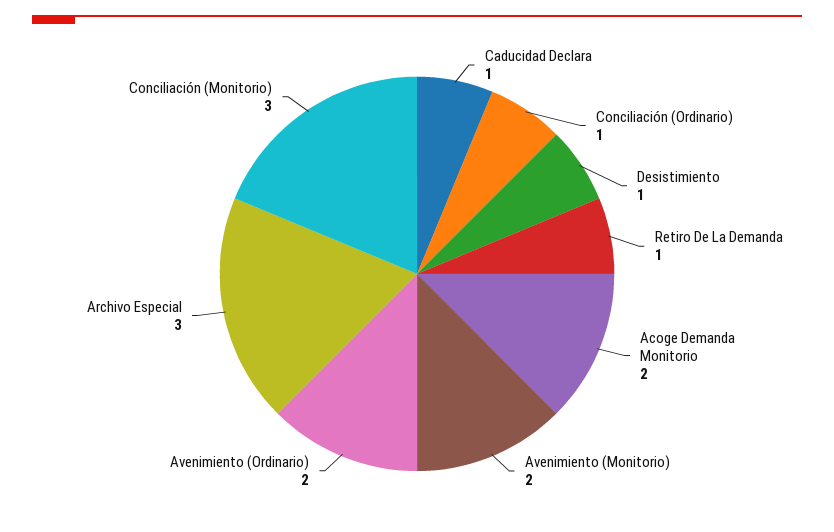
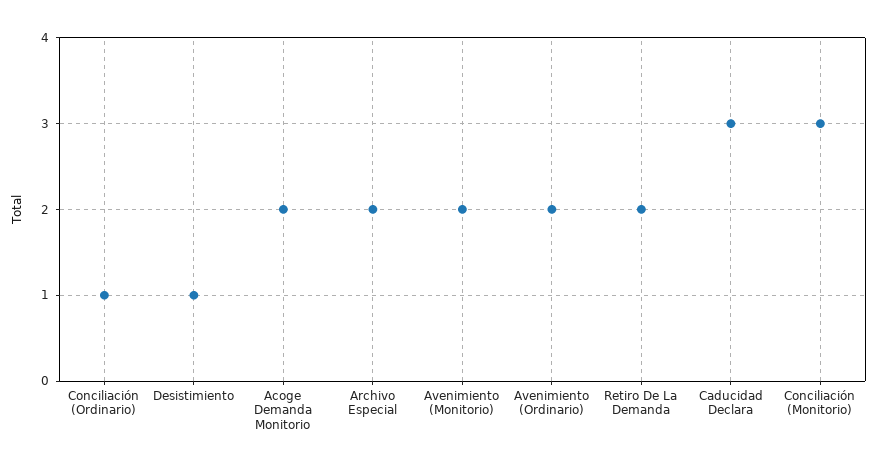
  {
-   "Caducidad Declara": 1,
+   "Caducidad Declara": 3,
    "Conciliación (Ordinario)": 1,
    "Desistimiento": 1,
-   "Retiro De La Demanda": 1,
+   "Retiro De La Demanda": 2,
    "Acoge Demanda Monitorio": 2,
    "Avenimiento (Monitorio)": 2,
    "Avenimiento (Ordinario)": 2,
-   "Archivo Especial": 3,
+   "Archivo Especial": 2,
    "Conciliación (Monitorio)": 3
  }

